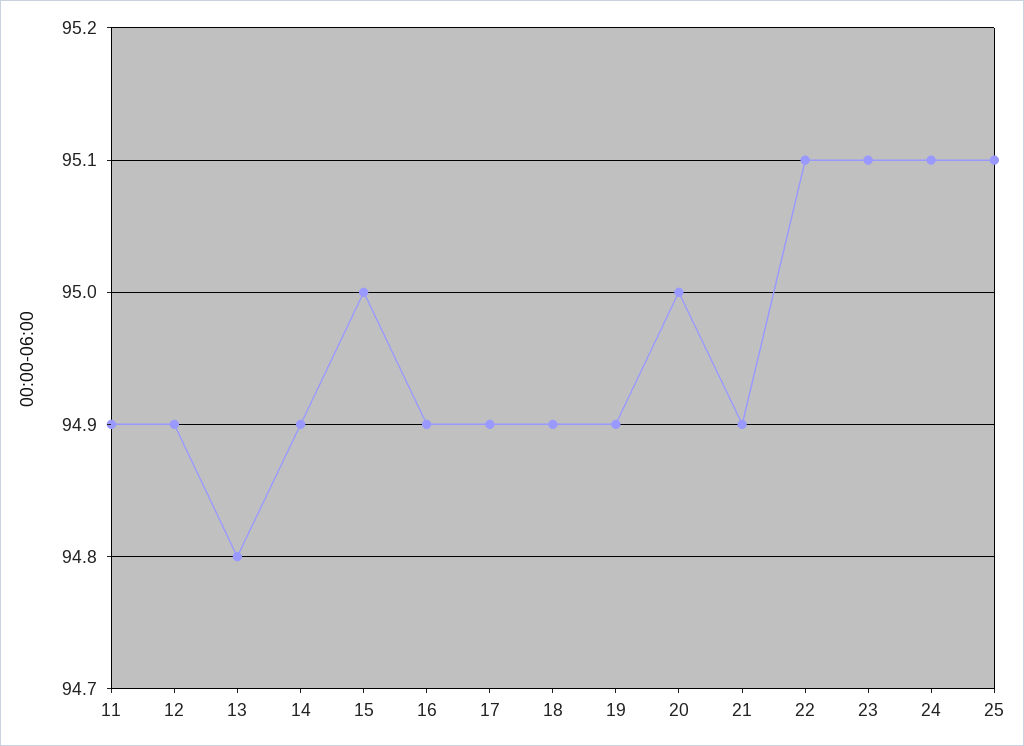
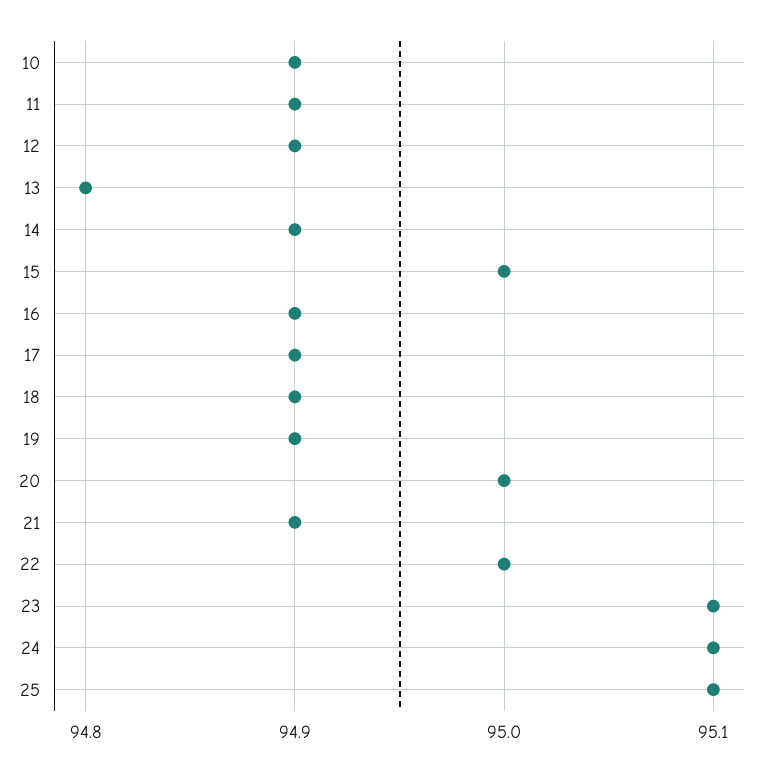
  {
    "11": 94.9,
    "12": 94.9,
    "13": 94.8,
    "14": 94.9,
    "15": 95,
    "16": 94.9,
    "17": 94.9,
    "18": 94.9,
    "19": 94.9,
    "20": 95,
    "21": 94.9,
-   "22": 95.1,
+   "22": 95,
    "23": 95.1,
    "24": 95.1,
-   "25": 95.1
+   "25": 95.1,
+   "10": 94.9
  }

